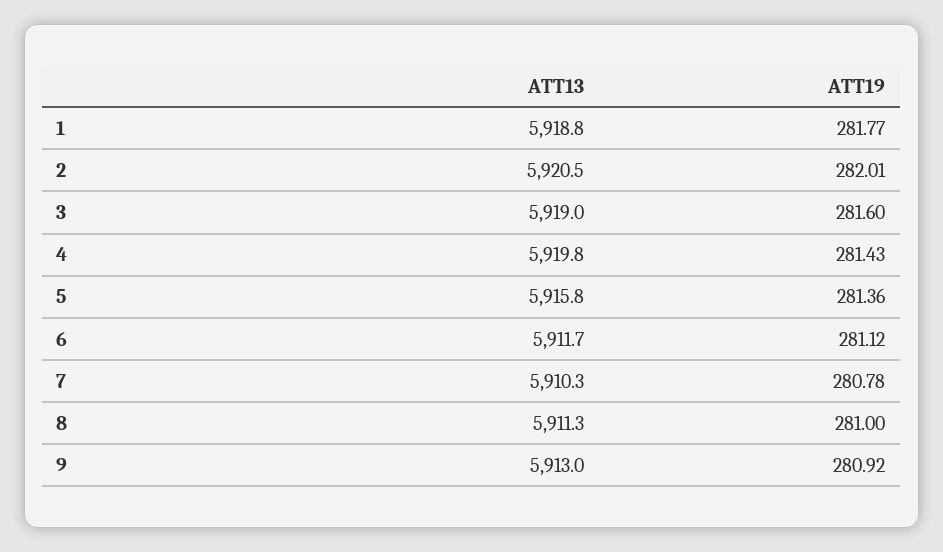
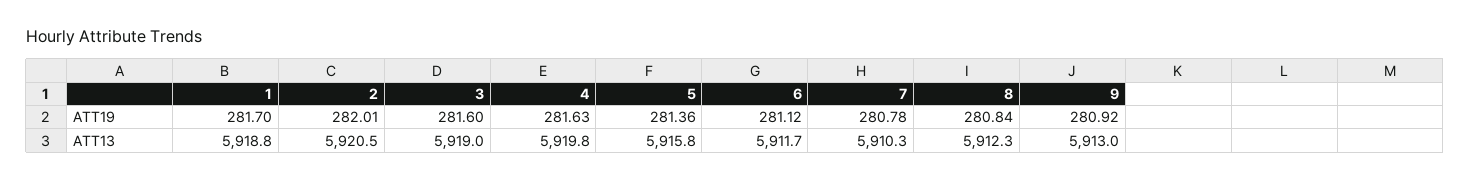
  {
    "ATT13": {
      "1": 5918.8,
      "2": 5920.5,
      "3": 5919,
      "4": 5919.8,
      "5": 5915.8,
      "6": 5911.7,
      "7": 5910.3,
-     "8": 5911.3,
+     "8": 5912.3,
      "9": 5913
    },
    "ATT19": {
-     "1": 281.77,
+     "1": 281.7,
      "2": 282.01,
      "3": 281.6,
-     "4": 281.43,
+     "4": 281.63,
      "5": 281.36,
      "6": 281.12,
      "7": 280.78,
-     "8": 281,
+     "8": 280.84,
      "9": 280.92
    }
  }

